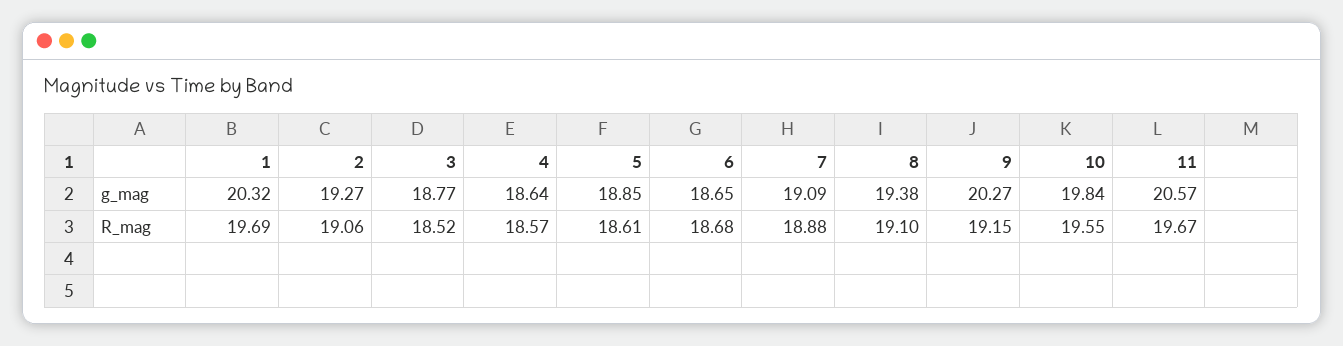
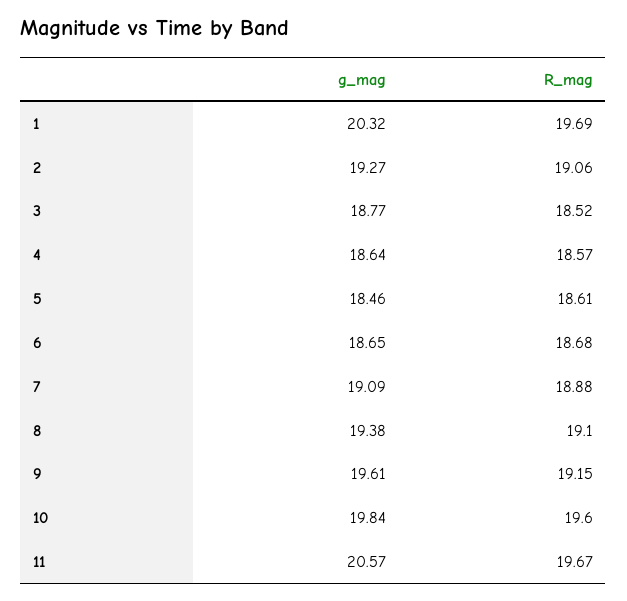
  {
    "1": {
      "g_mag": 20.32,
      "R_mag": 19.69
    },
    "2": {
      "g_mag": 19.27,
      "R_mag": 19.06
    },
    "3": {
      "g_mag": 18.77,
      "R_mag": 18.52
    },
    "4": {
      "g_mag": 18.64,
      "R_mag": 18.57
    },
    "5": {
-     "g_mag": 18.85,
+     "g_mag": 18.46,
      "R_mag": 18.61
    },
    "6": {
      "g_mag": 18.65,
      "R_mag": 18.68
    },
    "7": {
      "g_mag": 19.09,
      "R_mag": 18.88
    },
    "8": {
      "g_mag": 19.38,
      "R_mag": 19.1
    },
    "9": {
-     "g_mag": 20.27,
+     "g_mag": 19.61,
      "R_mag": 19.15
    },
    "10": {
      "g_mag": 19.84,
-     "R_mag": 19.55
+     "R_mag": 19.6
    },
    "11": {
      "g_mag": 20.57,
      "R_mag": 19.67
    }
  }

